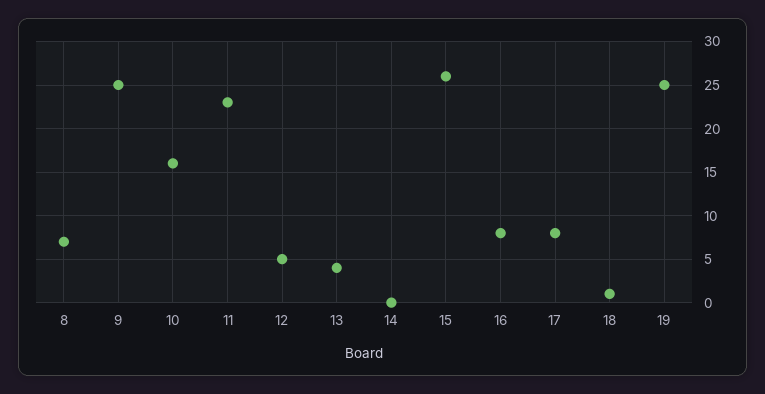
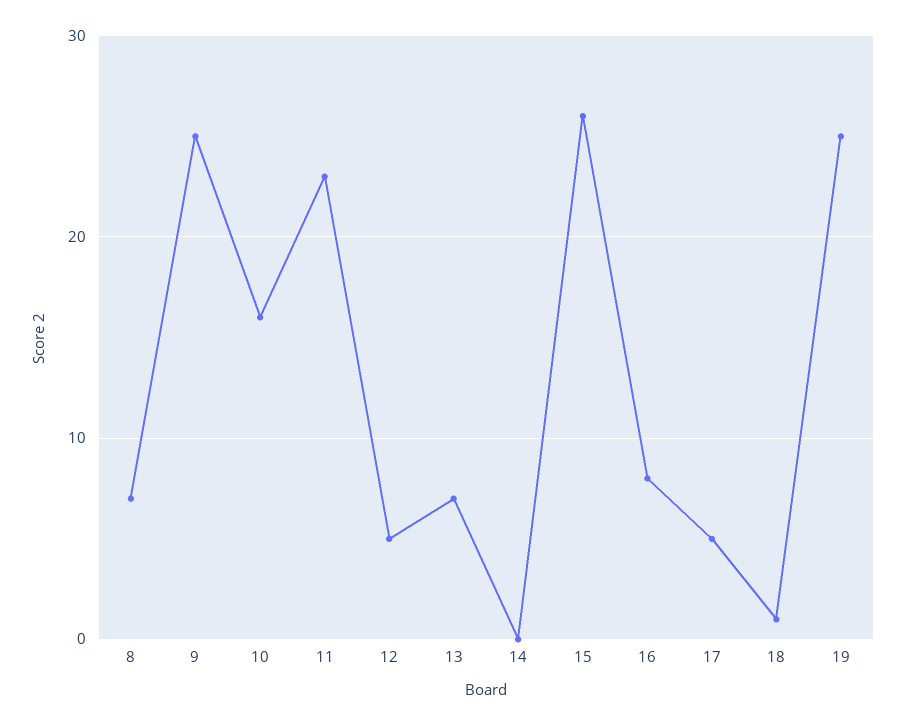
  {
    "8": 7,
    "9": 25,
    "10": 16,
    "11": 23,
    "12": 5,
-   "13": 4,
+   "13": 7,
    "14": 0,
    "15": 26,
    "16": 8,
-   "17": 8,
+   "17": 5,
    "18": 1,
    "19": 25
  }

